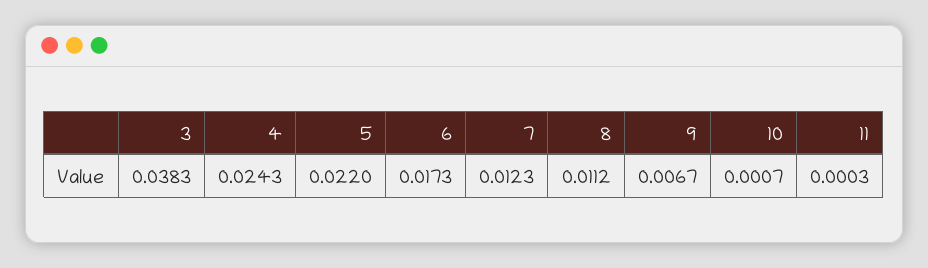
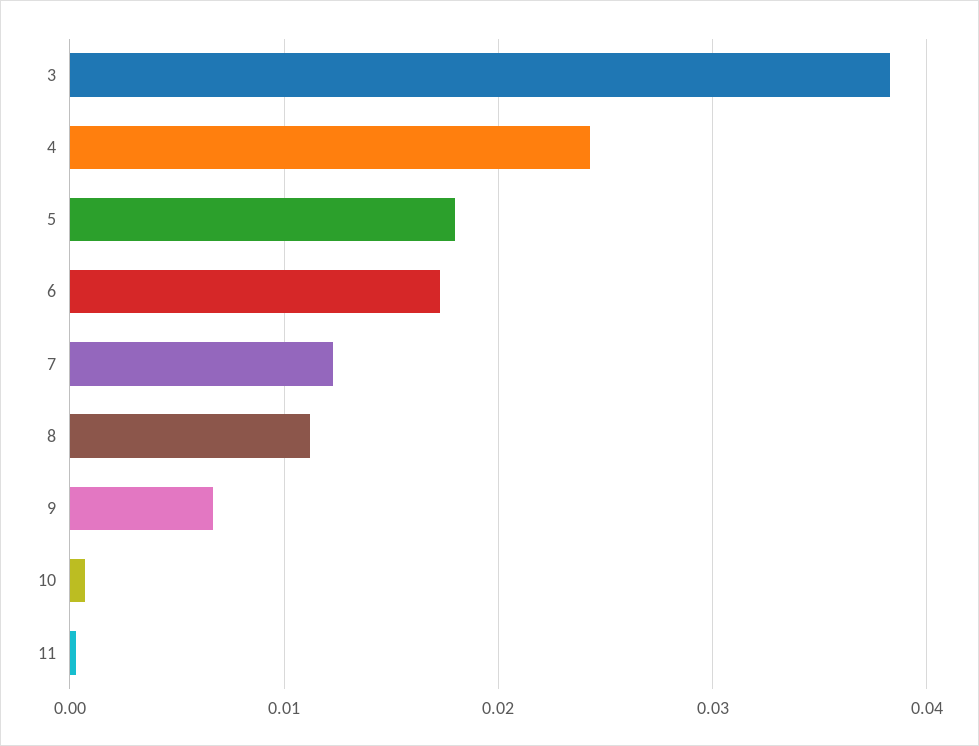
  {
    "3": 0.0383,
    "4": 0.0243,
-   "5": 0.022,
+   "5": 0.018,
    "6": 0.0173,
    "7": 0.0123,
    "8": 0.0112,
    "9": 0.0067,
    "10": 0.0007,
    "11": 0.0003
  }

